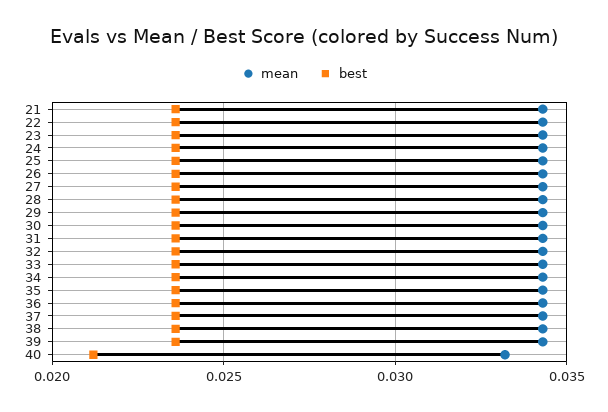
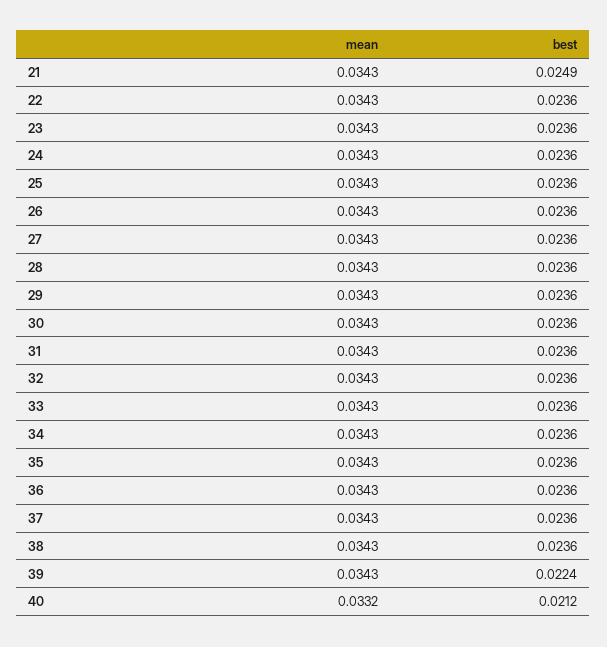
  {
    "mean": {
      "21": 0.0343,
      "22": 0.0343,
      "23": 0.0343,
      "24": 0.0343,
      "25": 0.0343,
      "26": 0.0343,
      "27": 0.0343,
      "28": 0.0343,
      "29": 0.0343,
      "30": 0.0343,
      "31": 0.0343,
      "32": 0.0343,
      "33": 0.0343,
      "34": 0.0343,
      "35": 0.0343,
      "36": 0.0343,
      "37": 0.0343,
      "38": 0.0343,
      "39": 0.0343,
      "40": 0.0332
    },
    "best": {
-     "21": 0.0235,
+     "21": 0.0249,
      "22": 0.0236,
      "23": 0.0236,
      "24": 0.0236,
      "25": 0.0236,
      "26": 0.0236,
      "27": 0.0236,
      "28": 0.0236,
      "29": 0.0236,
      "30": 0.0236,
      "31": 0.0236,
      "32": 0.0236,
      "33": 0.0236,
      "34": 0.0236,
      "35": 0.0236,
      "36": 0.0236,
      "37": 0.0236,
      "38": 0.0236,
-     "39": 0.0235,
+     "39": 0.0224,
      "40": 0.0212
    }
  }

